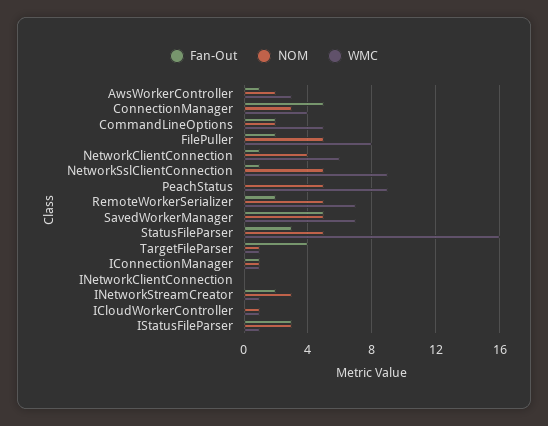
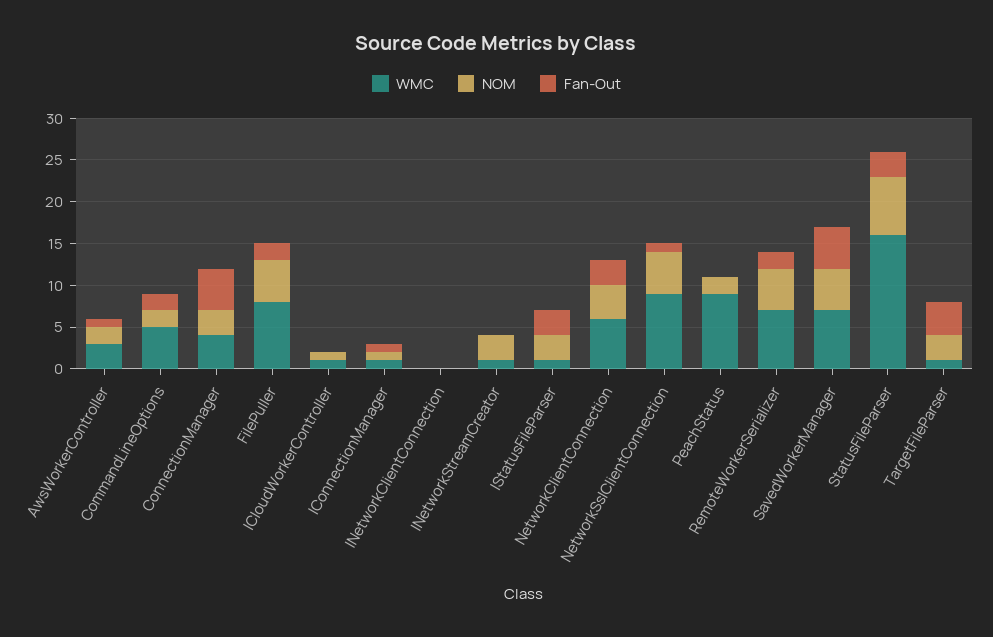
  {
    "Fan-Out": {
      "AwsWorkerController": 1,
      "ConnectionManager": 5,
      "CommandLineOptions": 2,
      "FilePuller": 2,
-     "NetworkClientConnection": 1,
+     "NetworkClientConnection": 3,
      "NetworkSslClientConnection": 1,
      "PeachStatus": 0,
      "RemoteWorkerSerializer": 2,
      "SavedWorkerManager": 5,
      "StatusFileParser": 3,
      "TargetFileParser": 4,
      "IConnectionManager": 1,
      "INetworkClientConnection": 0,
-     "INetworkStreamCreator": 2,
+     "INetworkStreamCreator": 0,
      "ICloudWorkerController": 0,
      "IStatusFileParser": 3
    },
    "NOM": {
      "AwsWorkerController": 2,
      "ConnectionManager": 3,
      "CommandLineOptions": 2,
      "FilePuller": 5,
      "NetworkClientConnection": 4,
      "NetworkSslClientConnection": 5,
-     "PeachStatus": 5,
+     "PeachStatus": 2,
      "RemoteWorkerSerializer": 5,
      "SavedWorkerManager": 5,
-     "StatusFileParser": 5,
+     "StatusFileParser": 7,
-     "TargetFileParser": 1,
+     "TargetFileParser": 3,
      "IConnectionManager": 1,
      "INetworkClientConnection": 0,
      "INetworkStreamCreator": 3,
      "ICloudWorkerController": 1,
      "IStatusFileParser": 3
    },
    "WMC": {
      "AwsWorkerController": 3,
      "ConnectionManager": 4,
      "CommandLineOptions": 5,
      "FilePuller": 8,
      "NetworkClientConnection": 6,
      "NetworkSslClientConnection": 9,
      "PeachStatus": 9,
      "RemoteWorkerSerializer": 7,
      "SavedWorkerManager": 7,
      "StatusFileParser": 16,
      "TargetFileParser": 1,
      "IConnectionManager": 1,
      "INetworkClientConnection": 0,
      "INetworkStreamCreator": 1,
      "ICloudWorkerController": 1,
      "IStatusFileParser": 1
    }
  }

